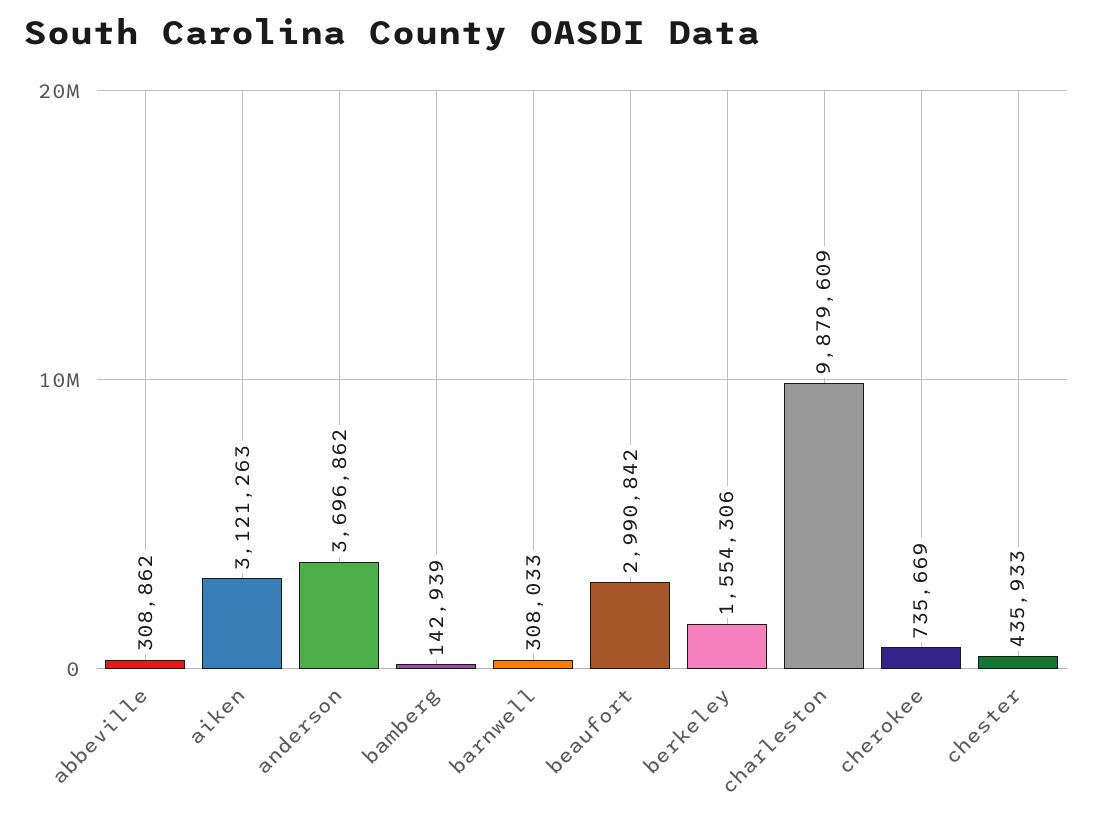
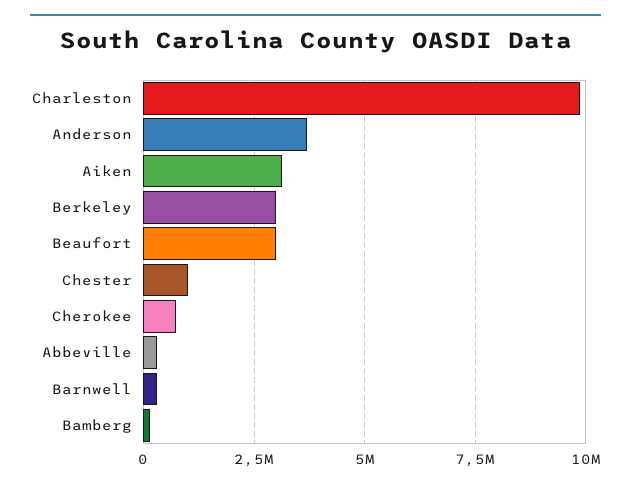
  {
    "abbeville": 308862,
    "aiken": 3121263,
    "anderson": 3696862,
    "bamberg": 142939,
    "barnwell": 308033,
    "beaufort": 2990842,
-   "berkeley": 1554306,
+   "berkeley": 3000000,
    "charleston": 9879609,
    "cherokee": 735669,
-   "chester": 435933
+   "chester": 1000000
  }

